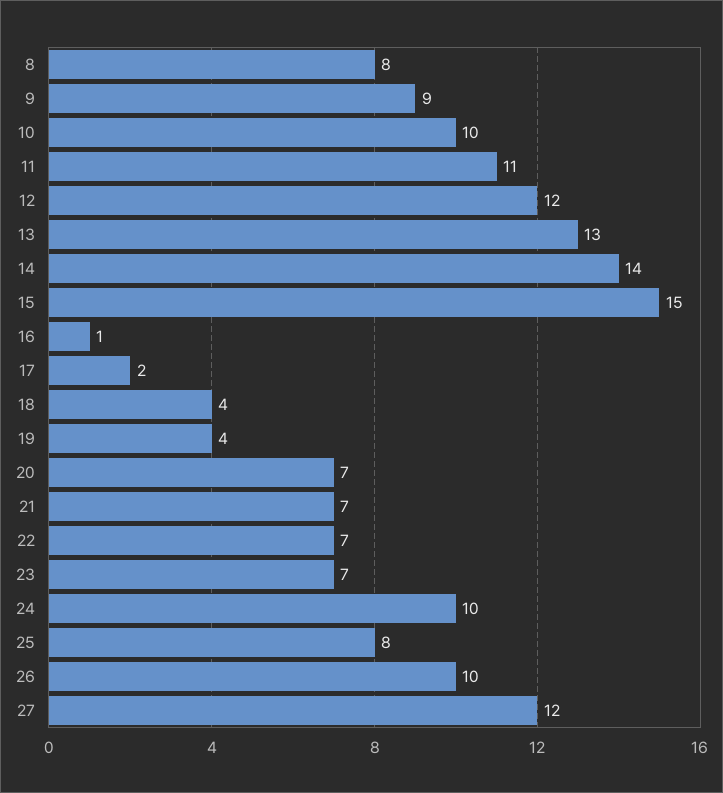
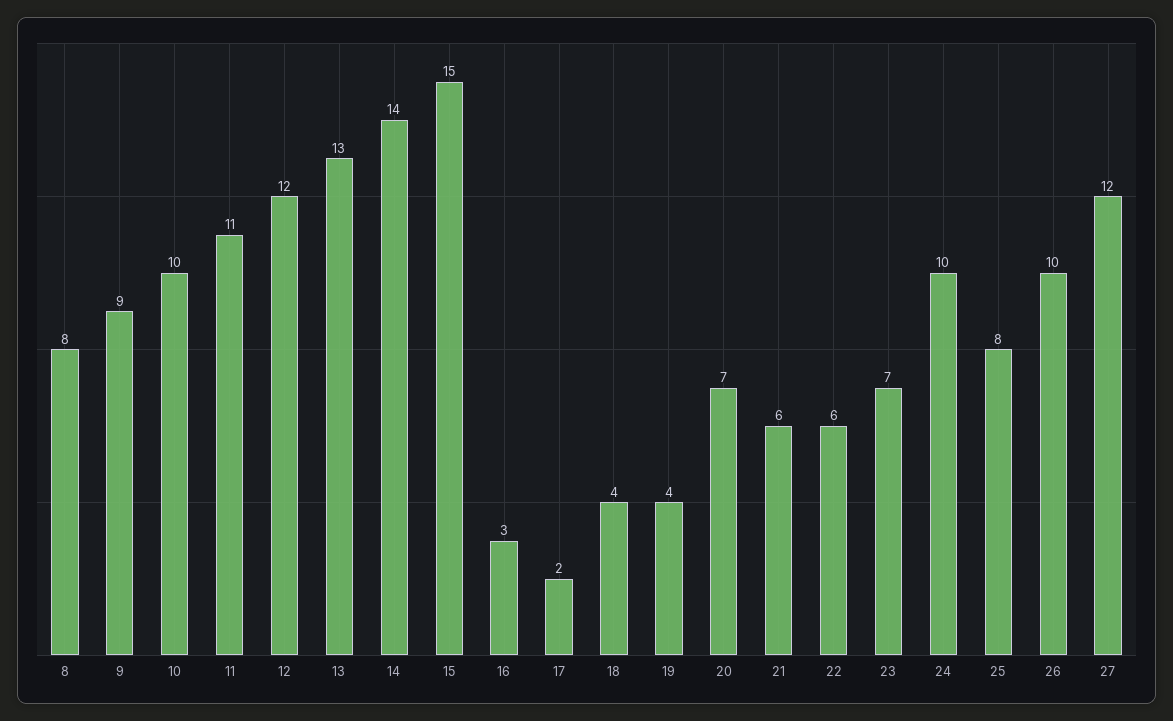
  {
    "8": 8,
    "9": 9,
    "10": 10,
    "11": 11,
    "12": 12,
    "13": 13,
    "14": 14,
    "15": 15,
-   "16": 1,
+   "16": 3,
    "17": 2,
    "18": 4,
    "19": 4,
    "20": 7,
-   "21": 7,
+   "21": 6,
-   "22": 7,
+   "22": 6,
    "23": 7,
    "24": 10,
    "25": 8,
    "26": 10,
    "27": 12
  }

